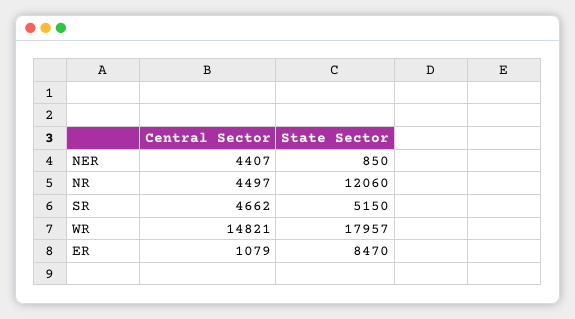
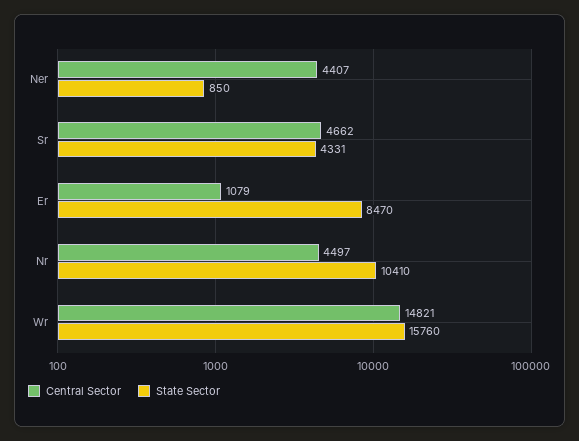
  {
    "Central Sector": {
      "NER": 4407,
      "NR": 4497,
      "SR": 4662,
      "WR": 14821,
      "ER": 1079
    },
    "State Sector": {
      "NER": 850,
-     "NR": 12060,
+     "NR": 10410,
-     "SR": 5150,
+     "SR": 4331,
-     "WR": 17957,
+     "WR": 15760,
      "ER": 8470
    }
  }

